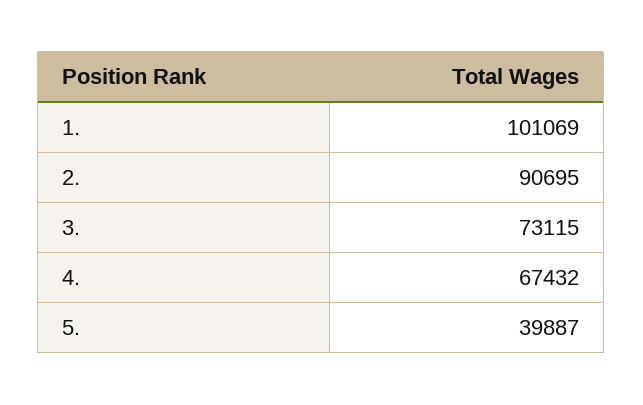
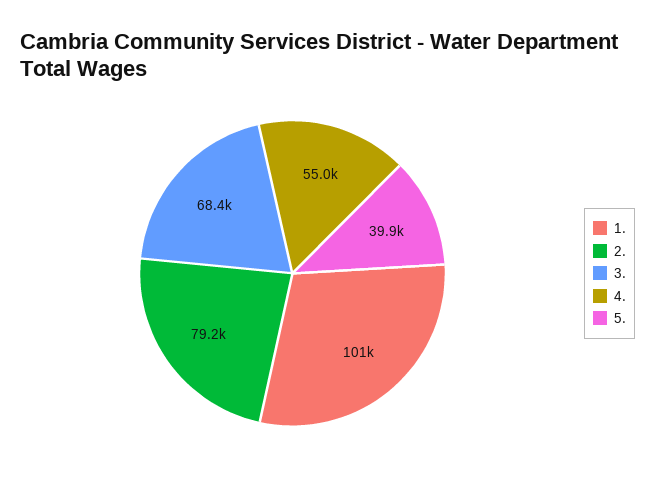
  {
    "1.": 101069,
-   "2.": 90695,
+   "2.": 79200,
-   "3.": 73115,
+   "3.": 68400,
-   "4.": 67432,
+   "4.": 55000,
    "5.": 39887
  }

